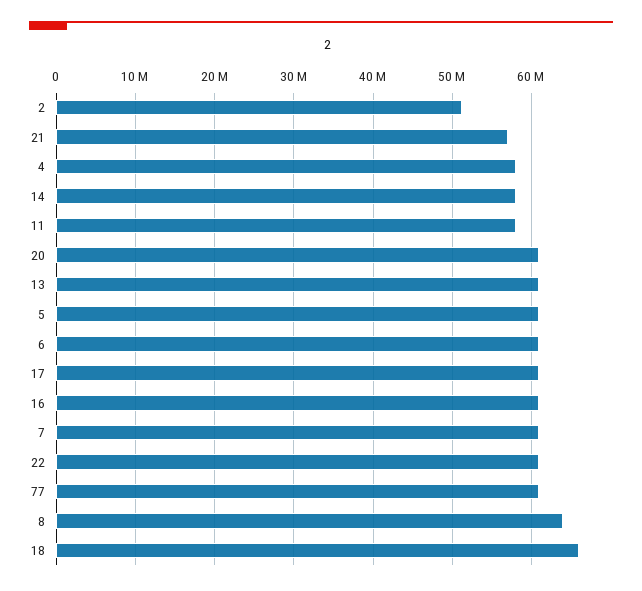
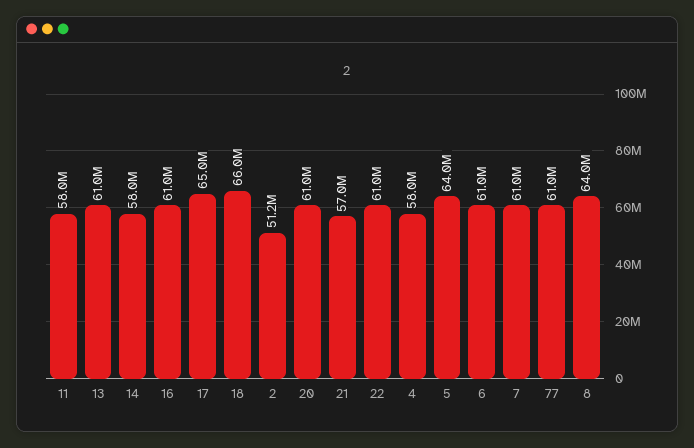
  {
    "2": 51200000,
    "21": 57000000,
    "4": 58000000,
    "14": 58000000,
    "11": 58000000,
    "20": 61000000,
    "13": 61000000,
-   "5": 61000000,
+   "5": 64000000,
    "6": 61000000,
-   "17": 61000000,
+   "17": 65000000,
    "16": 61000000,
    "7": 61000000,
    "22": 61000000,
    "77": 61000000,
    "8": 64000000,
    "18": 66000000
  }

